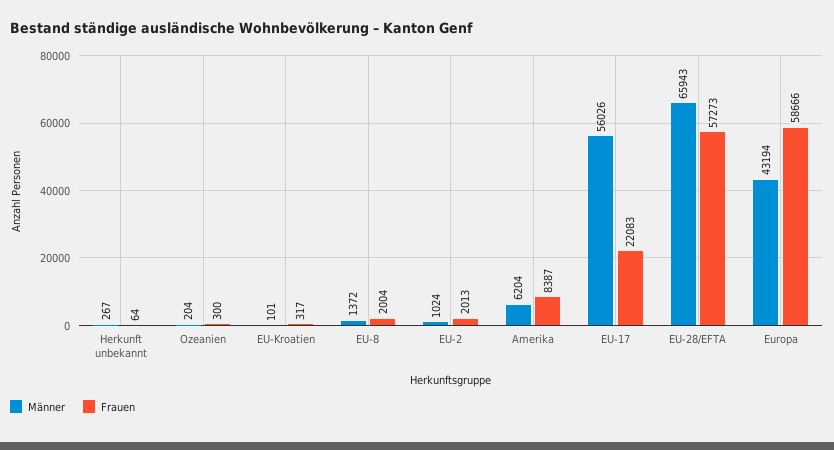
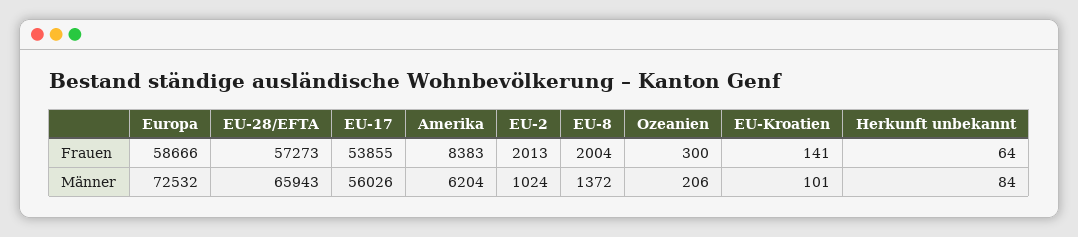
  {
    "Männer": {
-     "Herkunft unbekannt": 267,
+     "Herkunft unbekannt": 84,
-     "Ozeanien": 204,
+     "Ozeanien": 206,
      "EU-Kroatien": 101,
      "EU-8": 1372,
      "EU-2": 1024,
      "Amerika": 6204,
      "EU-17": 56026,
      "EU-28/EFTA": 65943,
-     "Europa": 43194
+     "Europa": 72532
    },
    "Frauen": {
      "Herkunft unbekannt": 64,
      "Ozeanien": 300,
-     "EU-Kroatien": 317,
+     "EU-Kroatien": 141,
      "EU-8": 2004,
      "EU-2": 2013,
-     "Amerika": 8387,
+     "Amerika": 8383,
-     "EU-17": 22083,
+     "EU-17": 53855,
      "EU-28/EFTA": 57273,
      "Europa": 58666
    }
  }

